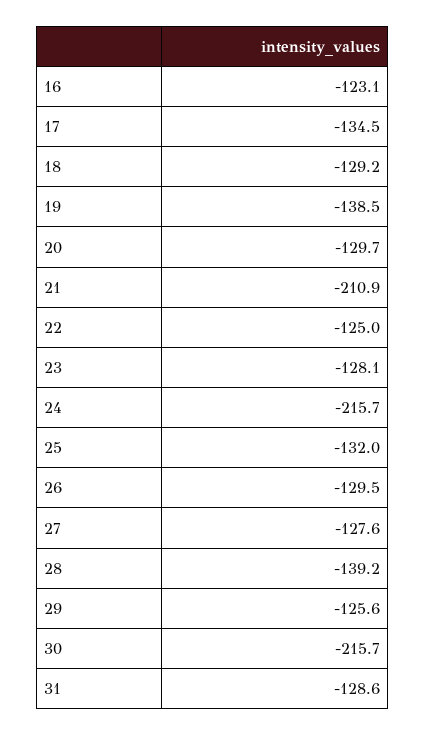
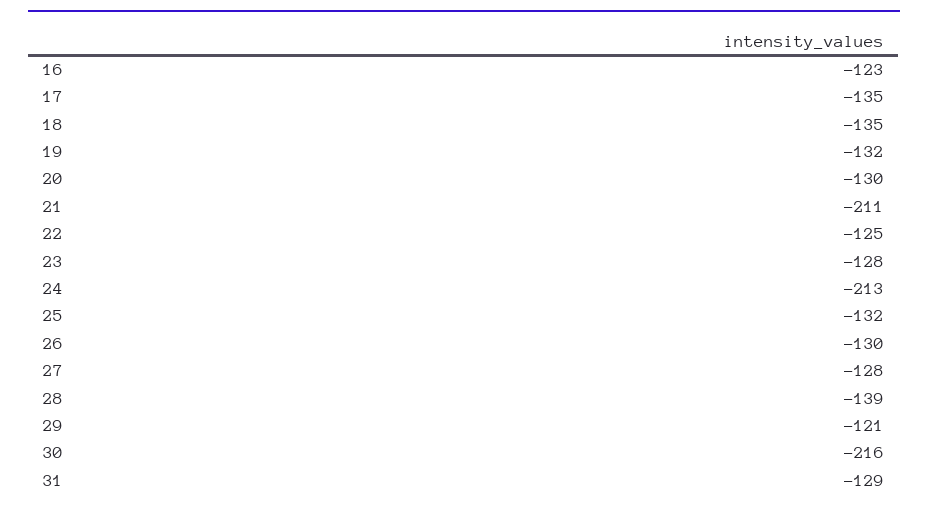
  {
    "16": -123.1,
    "17": -134.5,
-   "18": -129.2,
+   "18": -135,
-   "19": -138.5,
+   "19": -132,
    "20": -129.7,
    "21": -210.9,
    "22": -125,
    "23": -128.1,
-   "24": -215.7,
+   "24": -213,
    "25": -132,
    "26": -129.5,
    "27": -127.6,
    "28": -139.2,
-   "29": -125.6,
+   "29": -121,
    "30": -215.7,
    "31": -128.6
  }

